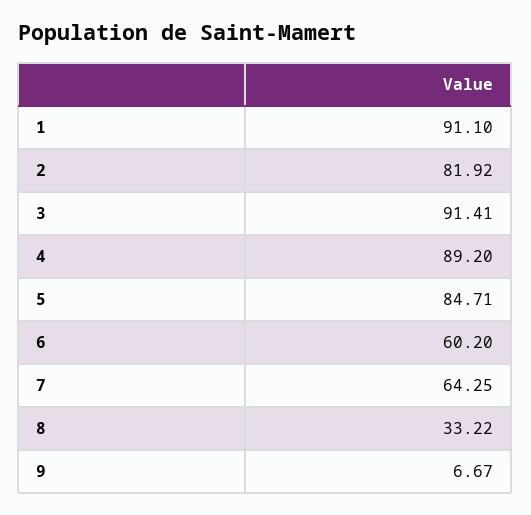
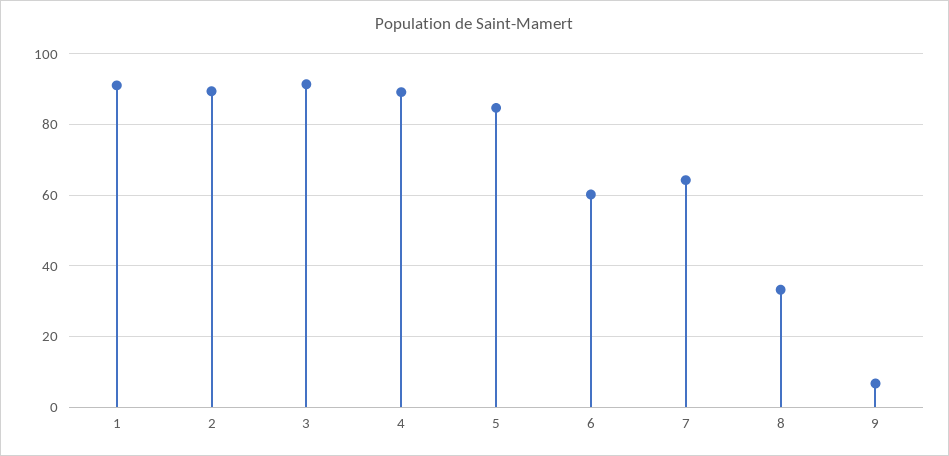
  {
    "1": 91.1,
-   "2": 81.92,
+   "2": 90,
    "3": 91.41,
    "4": 89.2,
    "5": 84.71,
    "6": 60.2,
    "7": 64.25,
    "8": 33.22,
    "9": 6.67
  }

